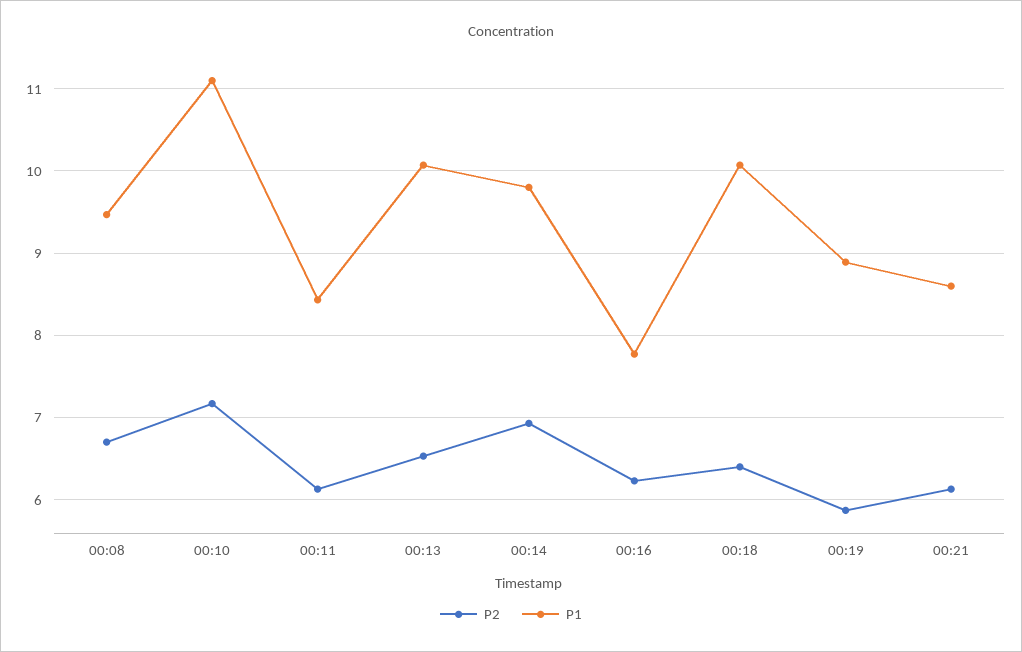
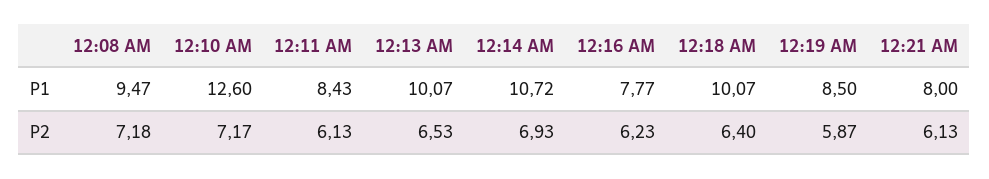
  {
    "P2": {
-     "00:08": 6.7,
+     "00:08": 7.18,
      "00:10": 7.17,
      "00:11": 6.13,
      "00:13": 6.53,
      "00:14": 6.93,
      "00:16": 6.23,
      "00:18": 6.4,
      "00:19": 5.87,
      "00:21": 6.13
    },
    "P1": {
      "00:08": 9.47,
-     "00:10": 11.1,
+     "00:10": 12.6,
      "00:11": 8.43,
      "00:13": 10.07,
-     "00:14": 9.8,
+     "00:14": 10.72,
      "00:16": 7.77,
      "00:18": 10.07,
-     "00:19": 8.9,
+     "00:19": 8.5,
-     "00:21": 8.6
+     "00:21": 8
    }
  }

